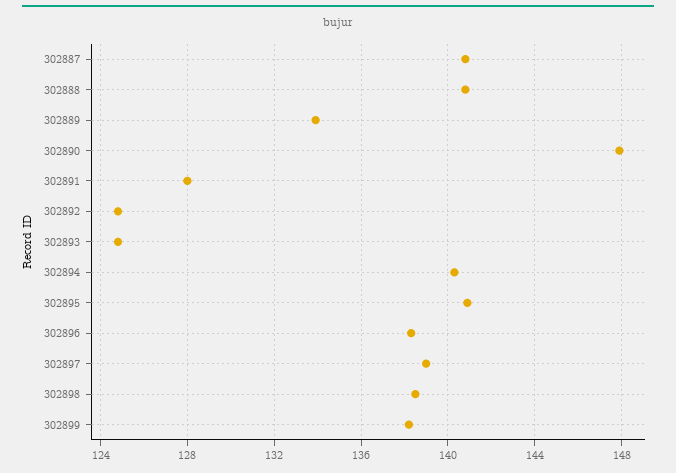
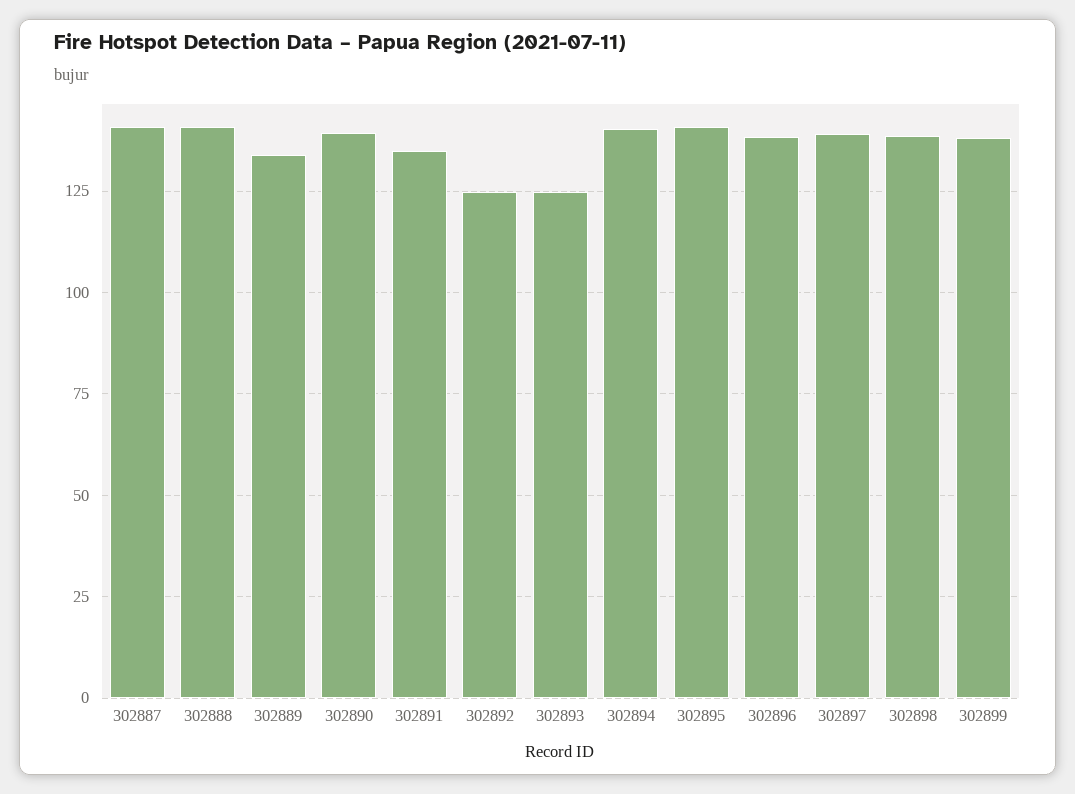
  {
    "302887": 141,
    "302888": 141,
    "302889": 134,
-   "302890": 148,
+   "302890": 140,
-   "302891": 128,
+   "302891": 135,
    "302892": 125,
    "302893": 125,
    "302894": 140.5,
    "302895": 141,
    "302896": 138.5,
    "302897": 139,
    "302898": 138.5,
    "302899": 138
  }

